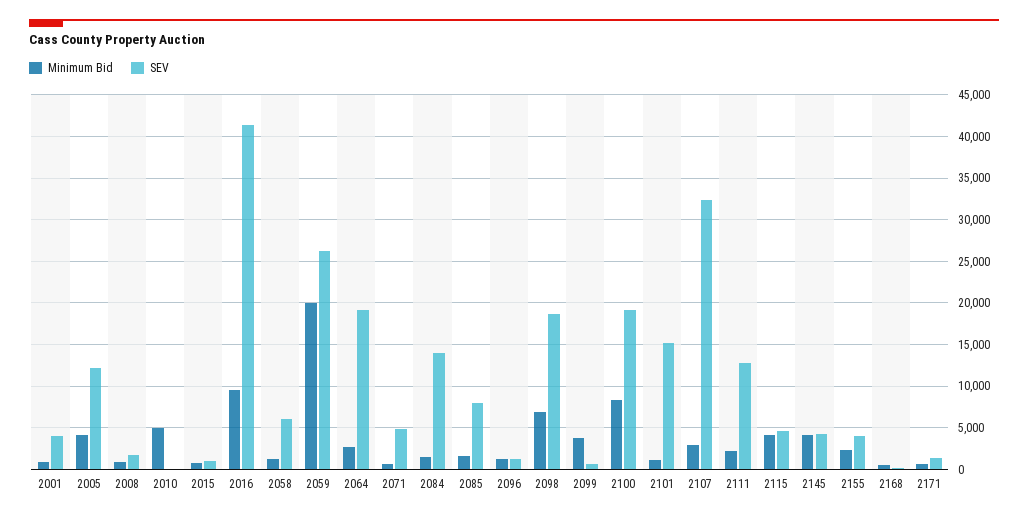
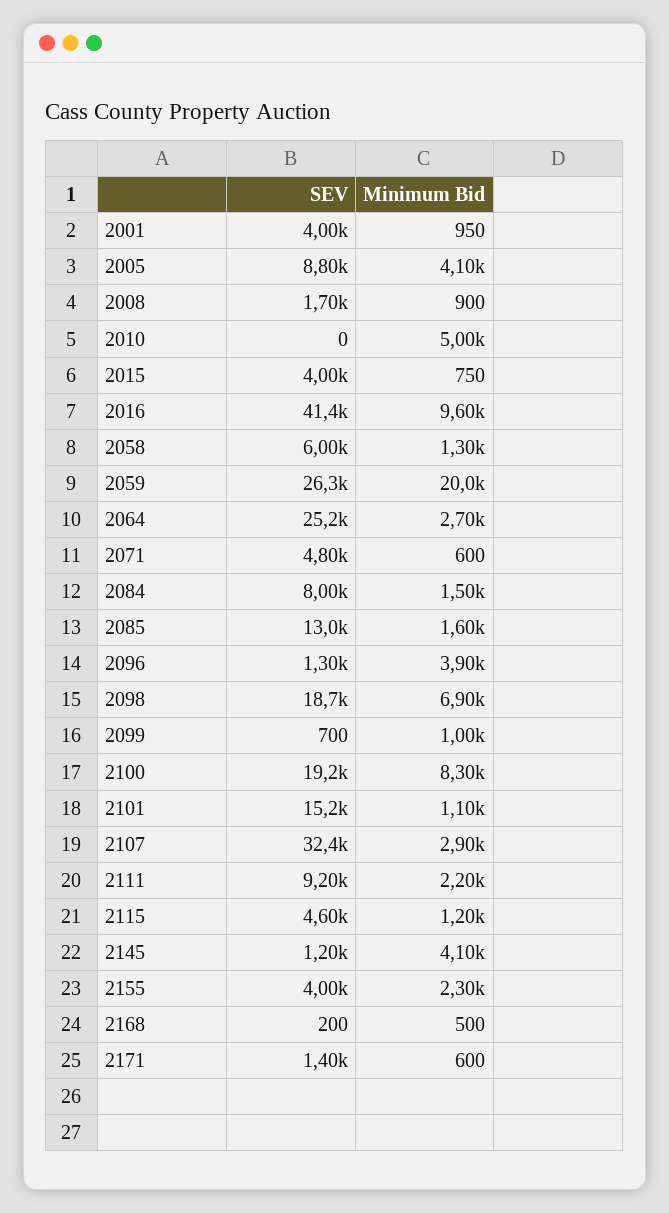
  {
    "Minimum Bid": {
      "2001": 950,
      "2005": 4100,
      "2008": 900,
      "2010": 5000,
      "2015": 750,
      "2016": 9600,
      "2058": 1300,
      "2059": 20000,
      "2064": 2700,
      "2071": 600,
      "2084": 1500,
      "2085": 1600,
-     "2096": 1000,
+     "2096": 3900,
      "2098": 6900,
-     "2099": 4000,
+     "2099": 1000,
      "2100": 8300,
      "2101": 1100,
      "2107": 2900,
      "2111": 2200,
-     "2115": 4000,
+     "2115": 1200,
      "2145": 4100,
      "2155": 2300,
      "2168": 500,
      "2171": 600
    },
    "SEV": {
      "2001": 4000,
-     "2005": 12000,
+     "2005": 8800,
      "2008": 1700,
      "2010": 0,
-     "2015": 1000,
+     "2015": 4000,
      "2016": 41400,
      "2058": 6000,
      "2059": 26300,
-     "2064": 19000,
+     "2064": 25200,
      "2071": 4800,
-     "2084": 14000,
+     "2084": 8000,
-     "2085": 8000,
+     "2085": 13000,
      "2096": 1300,
      "2098": 18700,
      "2099": 700,
      "2100": 19200,
      "2101": 15200,
      "2107": 32400,
-     "2111": 13000,
+     "2111": 9200,
      "2115": 4600,
-     "2145": 4000,
+     "2145": 1200,
      "2155": 4000,
      "2168": 200,
      "2171": 1400
    }
  }

